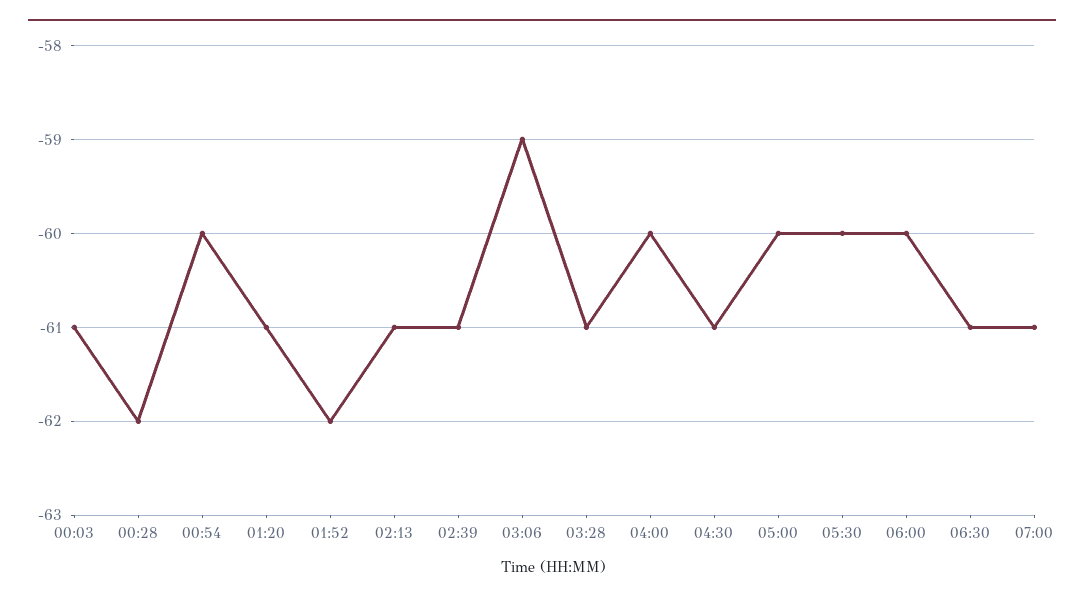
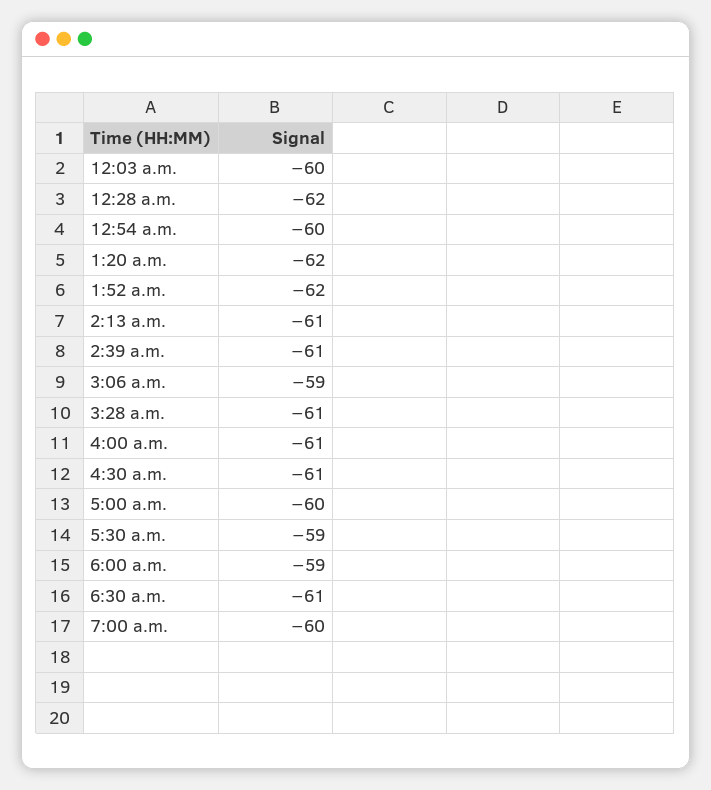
  {
-   "00:03": -61,
+   "00:03": -60,
    "00:28": -62,
    "00:54": -60,
-   "01:20": -61,
+   "01:20": -62,
    "01:52": -62,
    "02:13": -61,
    "02:39": -61,
    "03:06": -59,
    "03:28": -61,
-   "04:00": -60,
+   "04:00": -61,
    "04:30": -61,
    "05:00": -60,
-   "05:30": -60,
+   "05:30": -59,
-   "06:00": -60,
+   "06:00": -59,
    "06:30": -61,
-   "07:00": -61
+   "07:00": -60
  }

